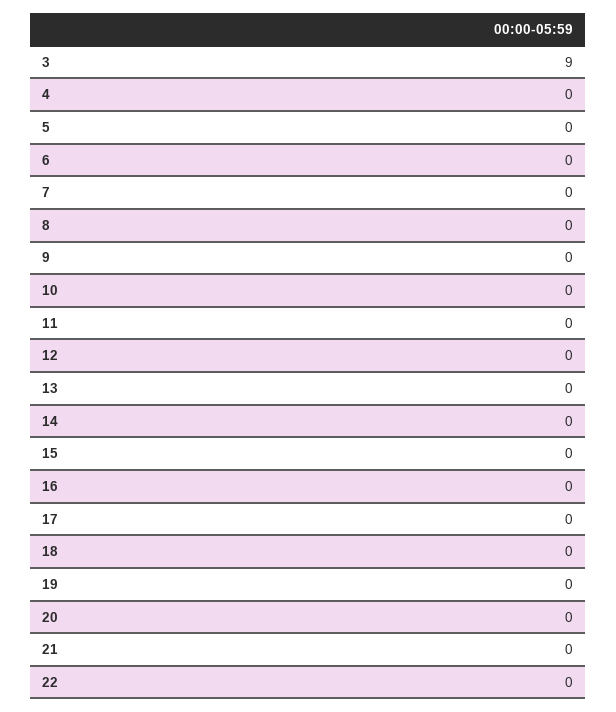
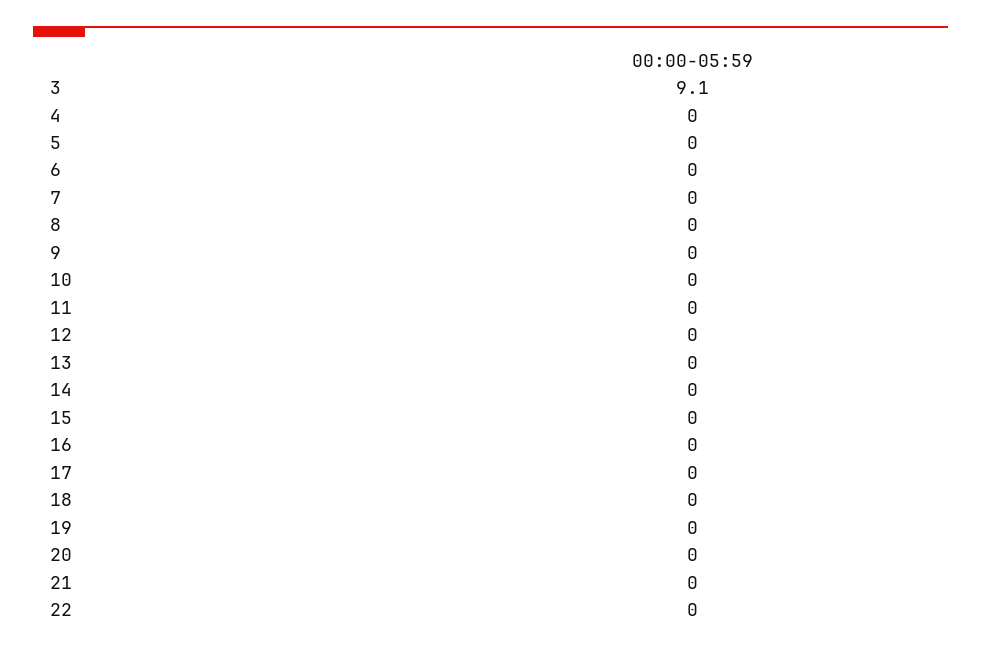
  {
-   "3": 9,
+   "3": 9.1,
    "4": 0,
    "5": 0,
    "6": 0,
    "7": 0,
    "8": 0,
    "9": 0,
    "10": 0,
    "11": 0,
    "12": 0,
    "13": 0,
    "14": 0,
    "15": 0,
    "16": 0,
    "17": 0,
    "18": 0,
    "19": 0,
    "20": 0,
    "21": 0,
    "22": 0
  }

